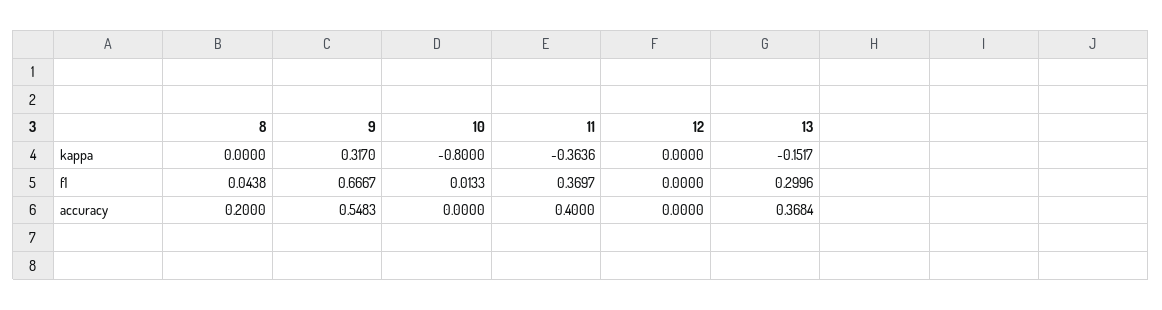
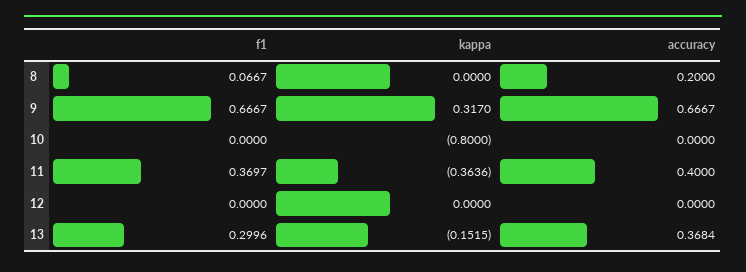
  {
    "8": {
      "kappa": 0,
-     "f1": 0.0438,
+     "f1": 0.0667,
      "accuracy": 0.2
    },
    "9": {
      "kappa": 0.317,
      "f1": 0.6667,
-     "accuracy": 0.5483
+     "accuracy": 0.6667
    },
    "10": {
      "kappa": -0.8,
-     "f1": 0.0133,
+     "f1": 0,
      "accuracy": 0
    },
    "11": {
      "kappa": -0.3636,
      "f1": 0.3697,
      "accuracy": 0.4
    },
    "12": {
      "kappa": 0,
      "f1": 0,
      "accuracy": 0
    },
    "13": {
-     "kappa": -0.1517,
+     "kappa": -0.1515,
      "f1": 0.2996,
      "accuracy": 0.3684
    }
  }

